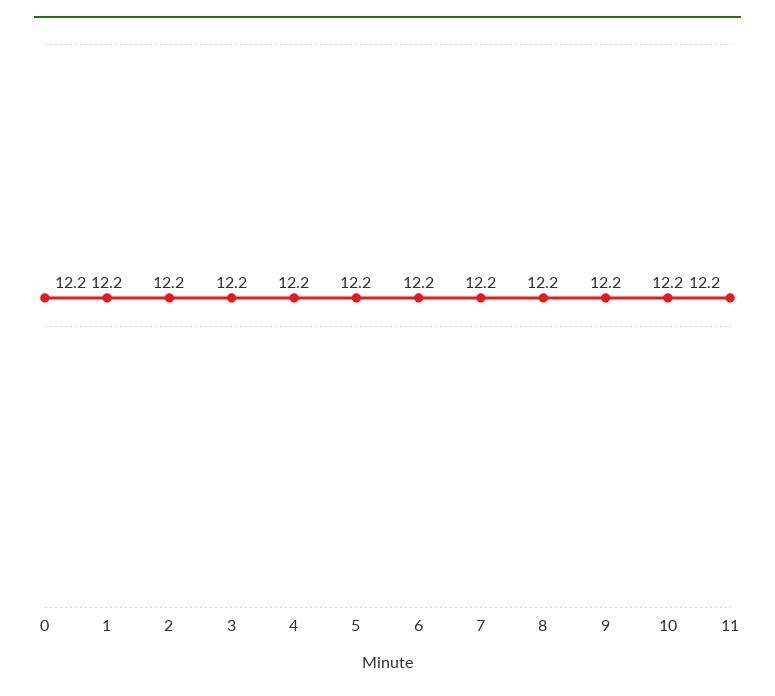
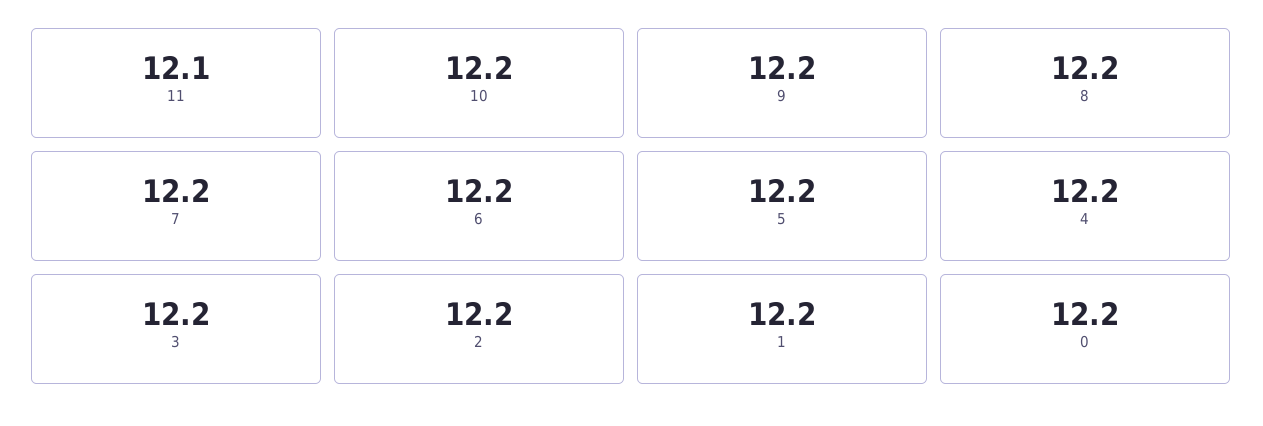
  {
    "0": 12.2,
    "1": 12.2,
    "2": 12.2,
    "3": 12.2,
    "4": 12.2,
    "5": 12.2,
    "6": 12.2,
    "7": 12.2,
    "8": 12.2,
    "9": 12.2,
    "10": 12.2,
-   "11": 12.2
+   "11": 12.1
  }

